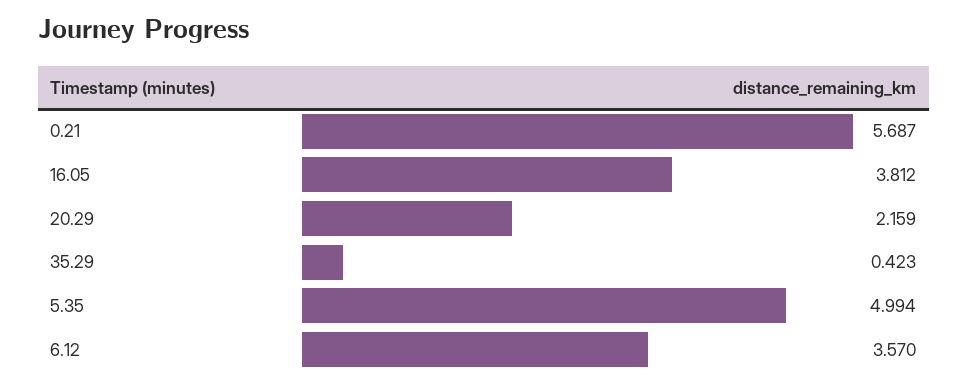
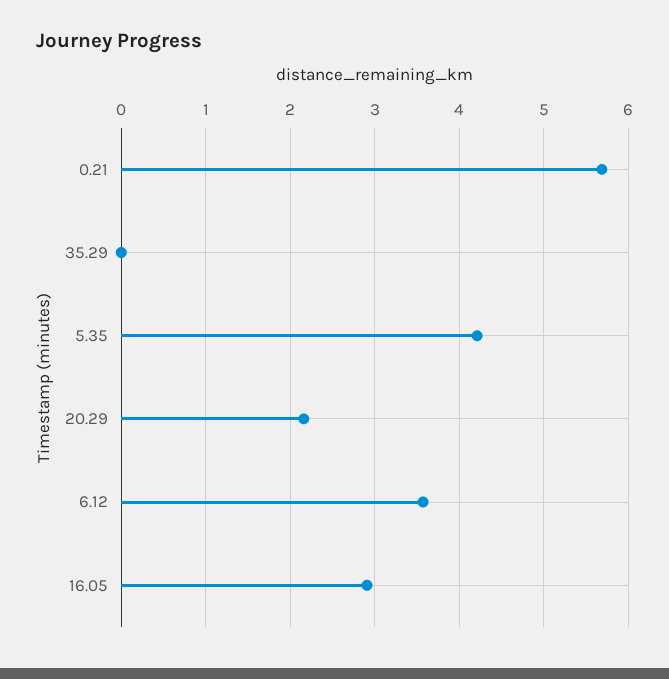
  {
    "0.21": 5.687,
-   "16.05": 3.812,
+   "16.05": 2.9,
    "20.29": 2.159,
-   "35.29": 0.423,
+   "35.29": 0,
-   "5.35": 4.994,
+   "5.35": 4.2,
    "6.12": 3.57
  }

